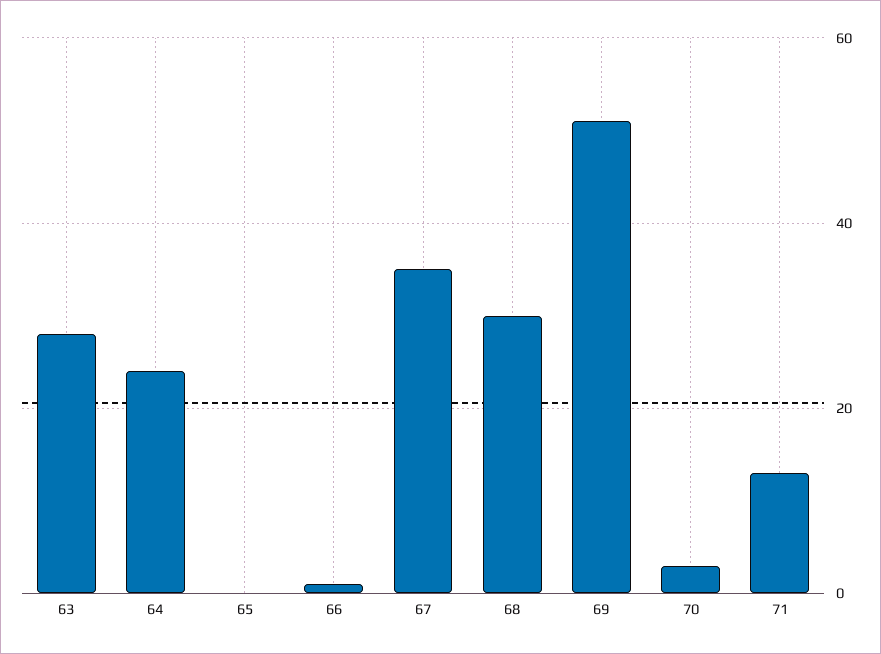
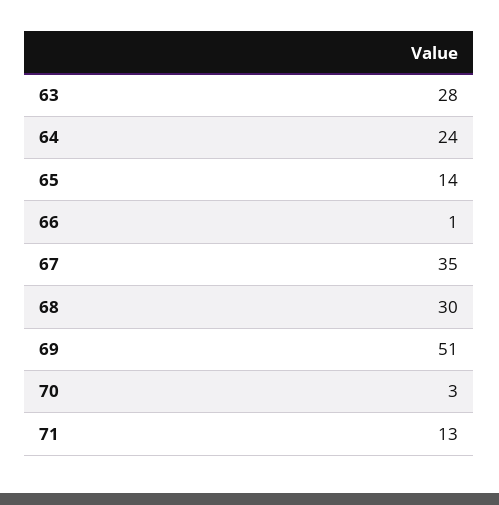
  {
    "63": 28,
    "64": 24,
-   "65": 0,
+   "65": 14,
    "66": 1,
    "67": 35,
    "68": 30,
    "69": 51,
    "70": 3,
    "71": 13
  }

